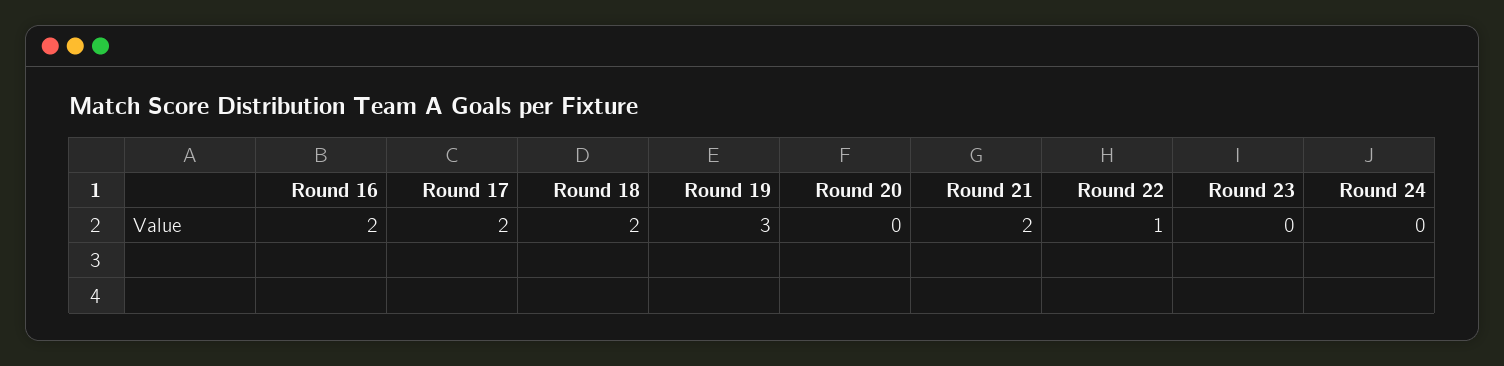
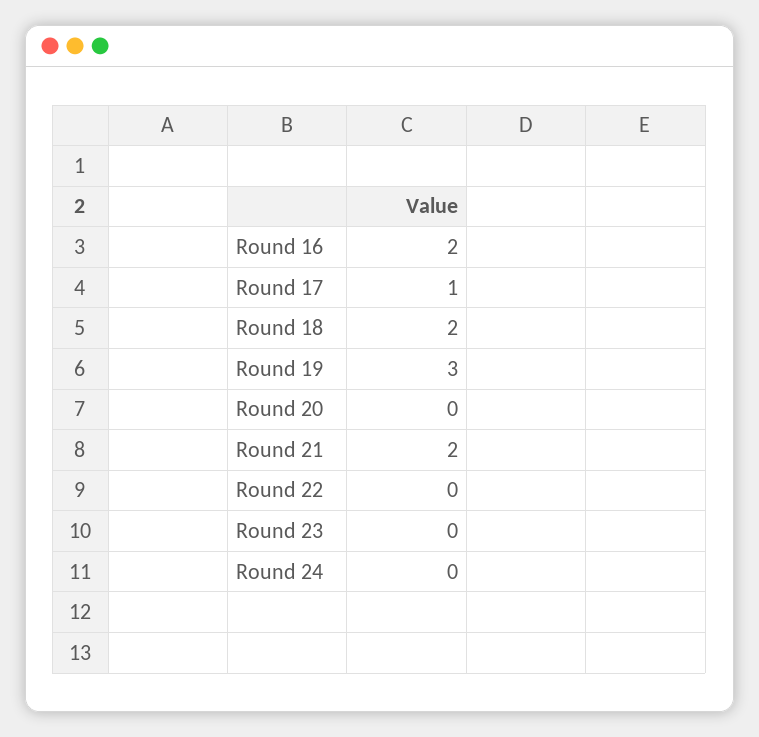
  {
    "Round 16": 2,
-   "Round 17": 2,
+   "Round 17": 1,
    "Round 18": 2,
    "Round 19": 3,
    "Round 20": 0,
    "Round 21": 2,
-   "Round 22": 1,
+   "Round 22": 0,
    "Round 23": 0,
    "Round 24": 0
  }

